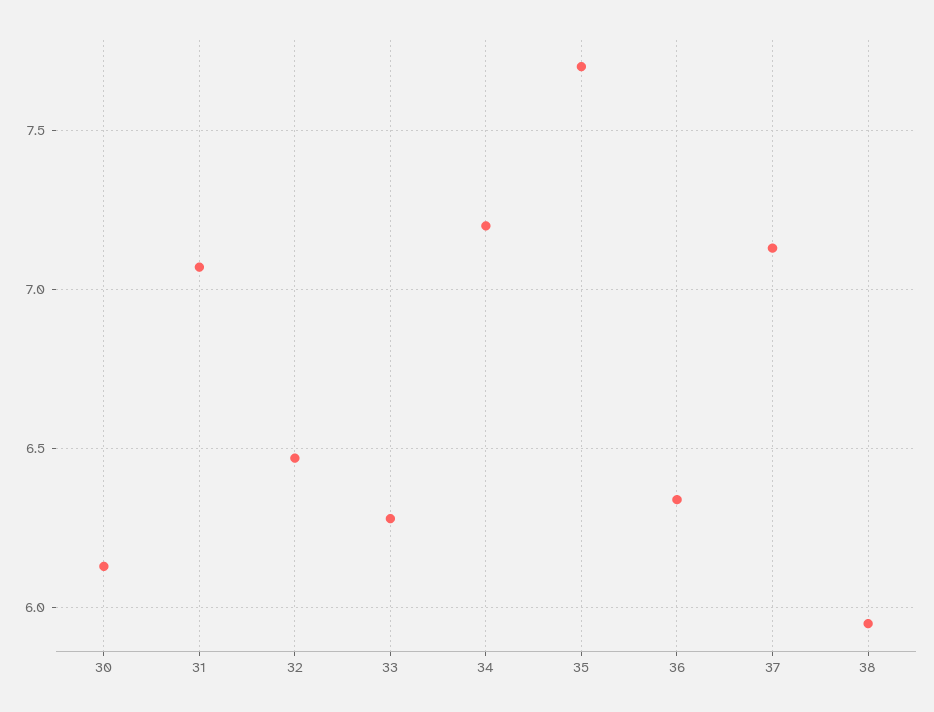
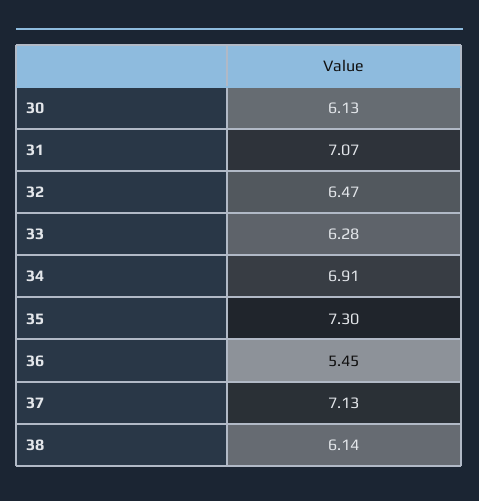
  {
    "30": 6.13,
    "31": 7.07,
    "32": 6.47,
    "33": 6.28,
-   "34": 7.2,
+   "34": 6.91,
-   "35": 7.7,
+   "35": 7.3,
-   "36": 6.35,
+   "36": 5.45,
    "37": 7.13,
-   "38": 5.95
+   "38": 6.14
  }

